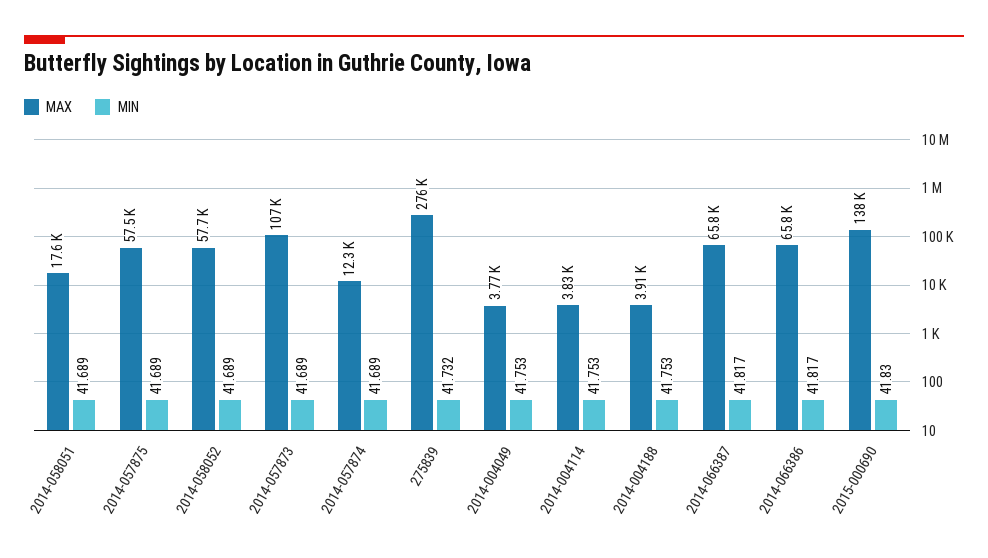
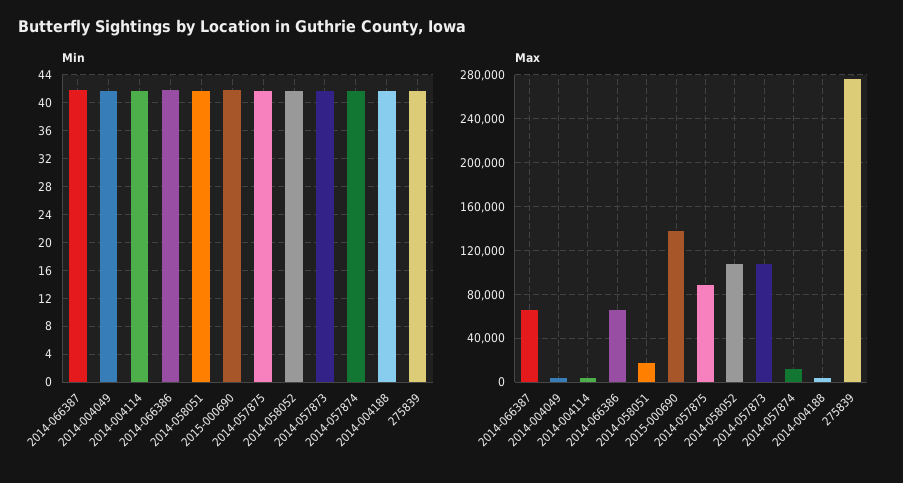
  {
    "MAX": {
      "2014-058051": 17600,
-     "2014-057875": 57500,
+     "2014-057875": 90000,
-     "2014-058052": 57700,
+     "2014-058052": 110000,
      "2014-057873": 107000,
      "2014-057874": 12300,
      "275839": 276000,
      "2014-004049": 3770,
      "2014-004114": 3830,
      "2014-004188": 3910,
      "2014-066387": 65800,
      "2014-066386": 65800,
      "2015-000690": 138000
    },
    "MIN": {
      "2014-058051": 41.689,
      "2014-057875": 41.689,
      "2014-058052": 41.689,
      "2014-057873": 41.689,
      "2014-057874": 41.689,
      "275839": 41.732,
      "2014-004049": 41.753,
      "2014-004114": 41.753,
      "2014-004188": 41.753,
      "2014-066387": 41.817,
      "2014-066386": 41.817,
      "2015-000690": 41.83
    }
  }

